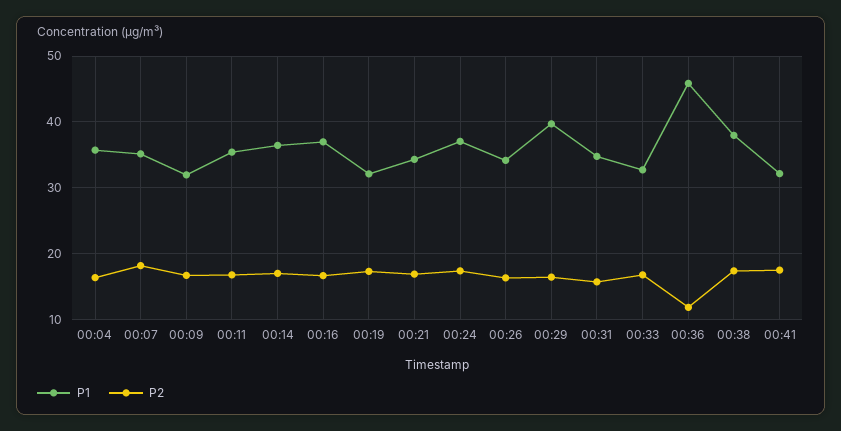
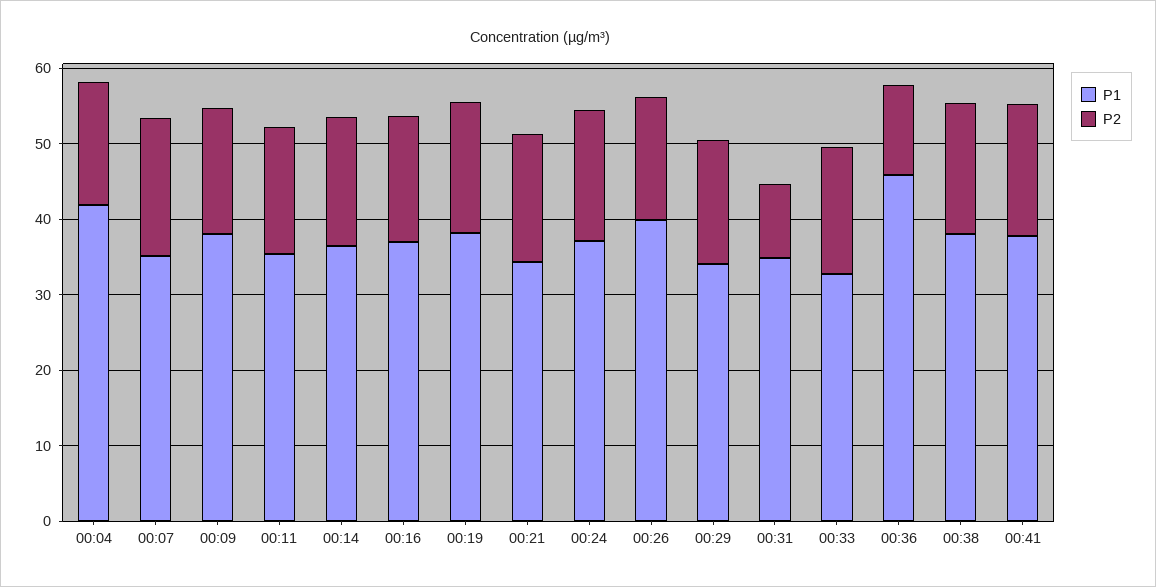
  {
    "P1": {
-     "00:04": 36,
+     "00:04": 42,
      "00:07": 35,
-     "00:09": 32,
+     "00:09": 38,
      "00:11": 35,
      "00:14": 36,
      "00:16": 37,
-     "00:19": 32,
+     "00:19": 38,
      "00:21": 34,
      "00:24": 37,
-     "00:26": 34,
+     "00:26": 40,
-     "00:29": 40,
+     "00:29": 34,
      "00:31": 35,
      "00:33": 33,
      "00:36": 46,
      "00:38": 38,
-     "00:41": 32
+     "00:41": 38
    },
    "P2": {
      "00:04": 16,
      "00:07": 18,
      "00:09": 17,
      "00:11": 17,
      "00:14": 17,
      "00:16": 17,
      "00:19": 17,
      "00:21": 17,
      "00:24": 17,
      "00:26": 16,
      "00:29": 17,
-     "00:31": 16,
+     "00:31": 10,
      "00:33": 17,
      "00:36": 12,
      "00:38": 17,
      "00:41": 18
    }
  }

